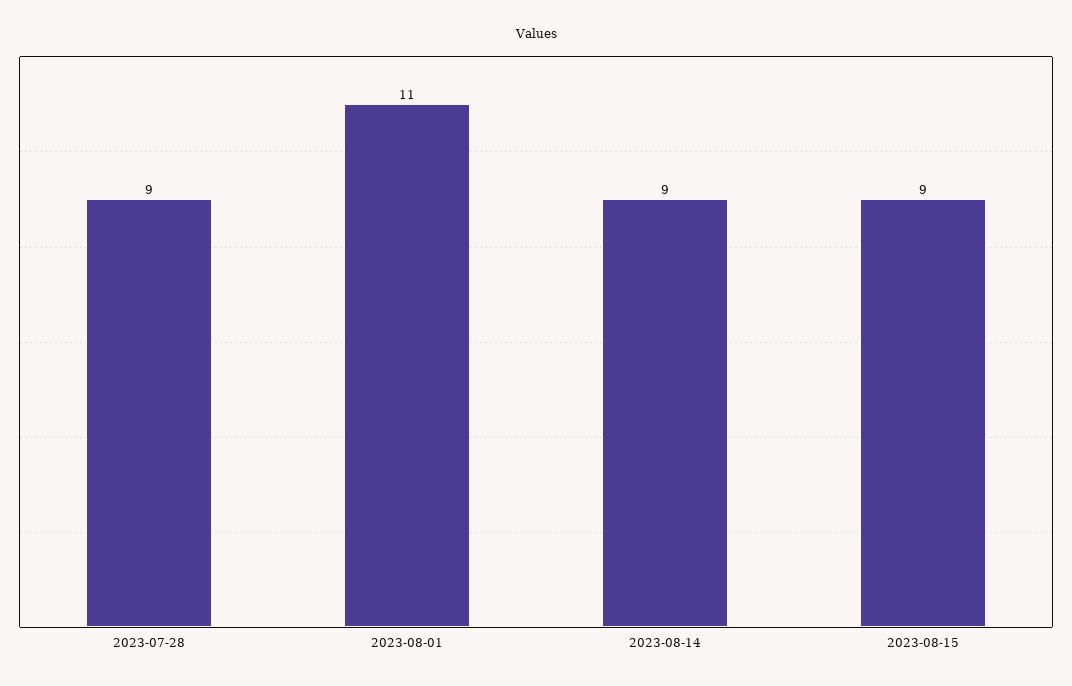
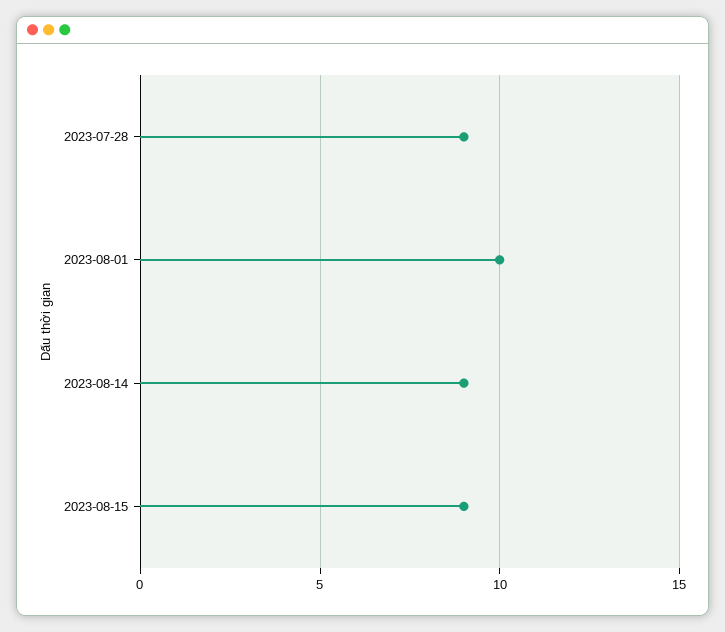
  {
    "2023-07-28": 9,
-   "2023-08-01": 11,
+   "2023-08-01": 10,
    "2023-08-14": 9,
    "2023-08-15": 9
  }

